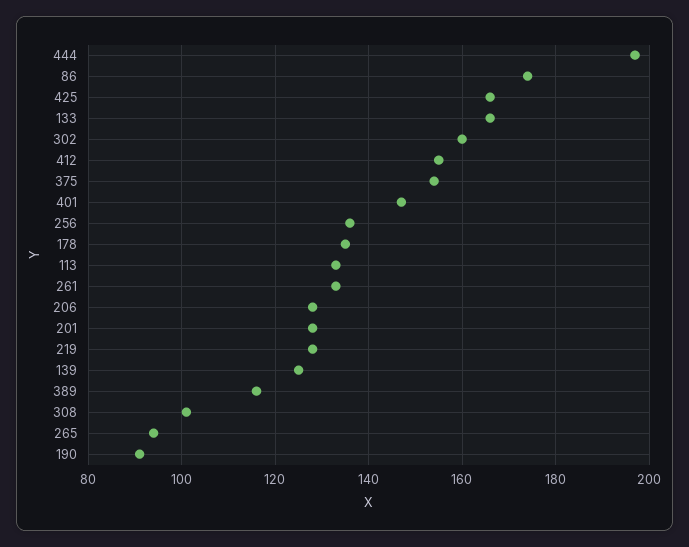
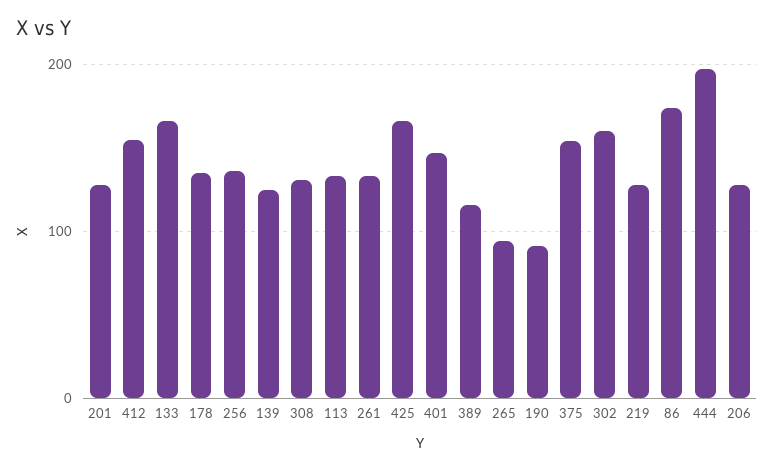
  {
    "444": 195,
    "86": 175,
    "425": 165,
    "133": 165,
    "302": 160,
    "412": 155,
    "375": 155,
    "401": 145,
    "256": 135,
    "178": 135,
    "113": 135,
    "261": 135,
    "206": 130,
    "201": 130,
    "219": 130,
    "139": 125,
    "389": 115,
-   "308": 100,
+   "308": 130,
    "265": 95,
    "190": 90
  }

